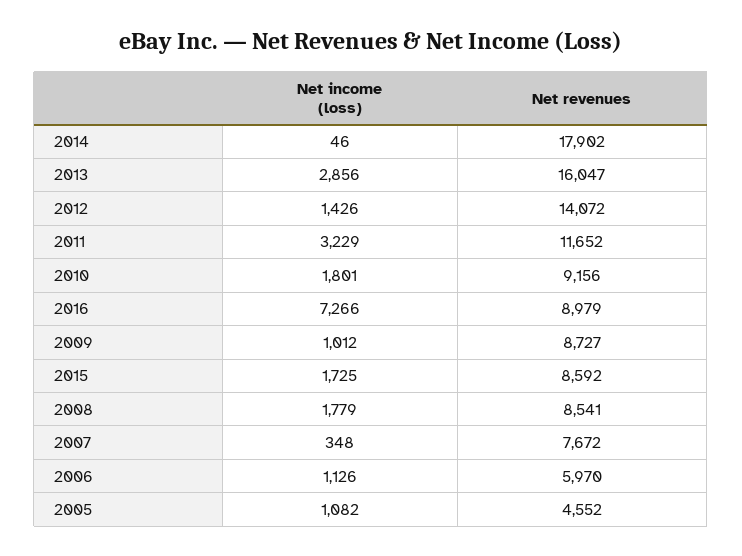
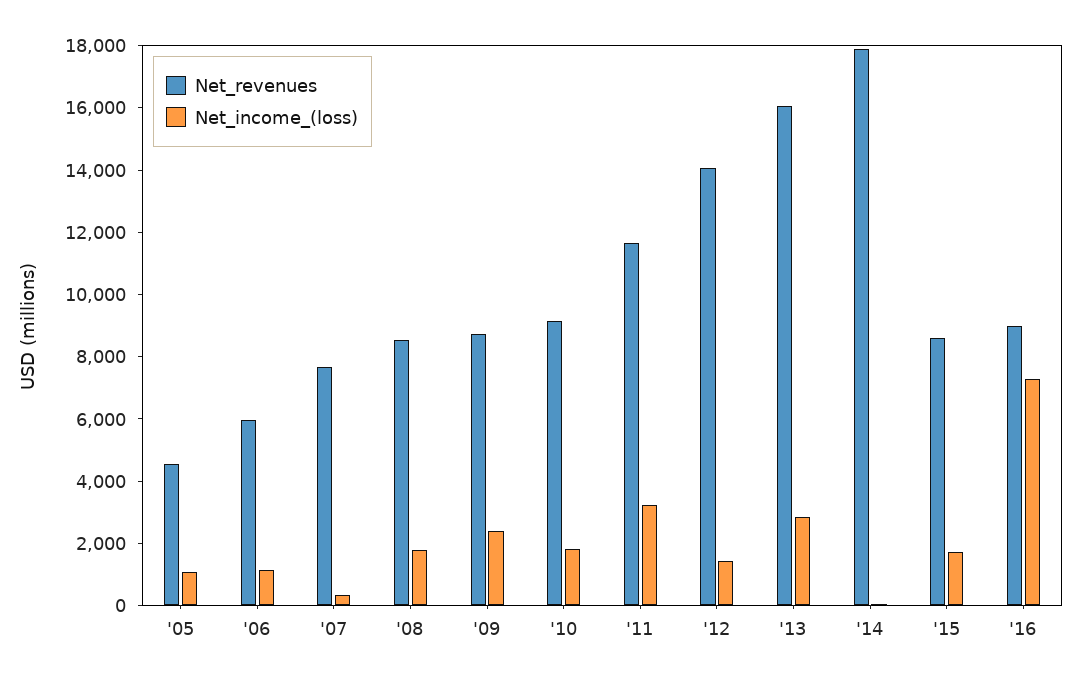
  {
    "Net income (loss)": {
      "2014": 46,
      "2013": 2856,
      "2012": 1426,
      "2011": 3229,
      "2010": 1801,
      "2016": 7266,
-     "2009": 1012,
+     "2009": 2500,
      "2015": 1725,
      "2008": 1779,
      "2007": 348,
      "2006": 1126,
      "2005": 1082
    },
    "Net revenues": {
      "2014": 17902,
      "2013": 16047,
      "2012": 14072,
      "2011": 11652,
      "2010": 9156,
      "2016": 8979,
      "2009": 8727,
      "2015": 8592,
      "2008": 8541,
      "2007": 7672,
      "2006": 5970,
      "2005": 4552
    }
  }

